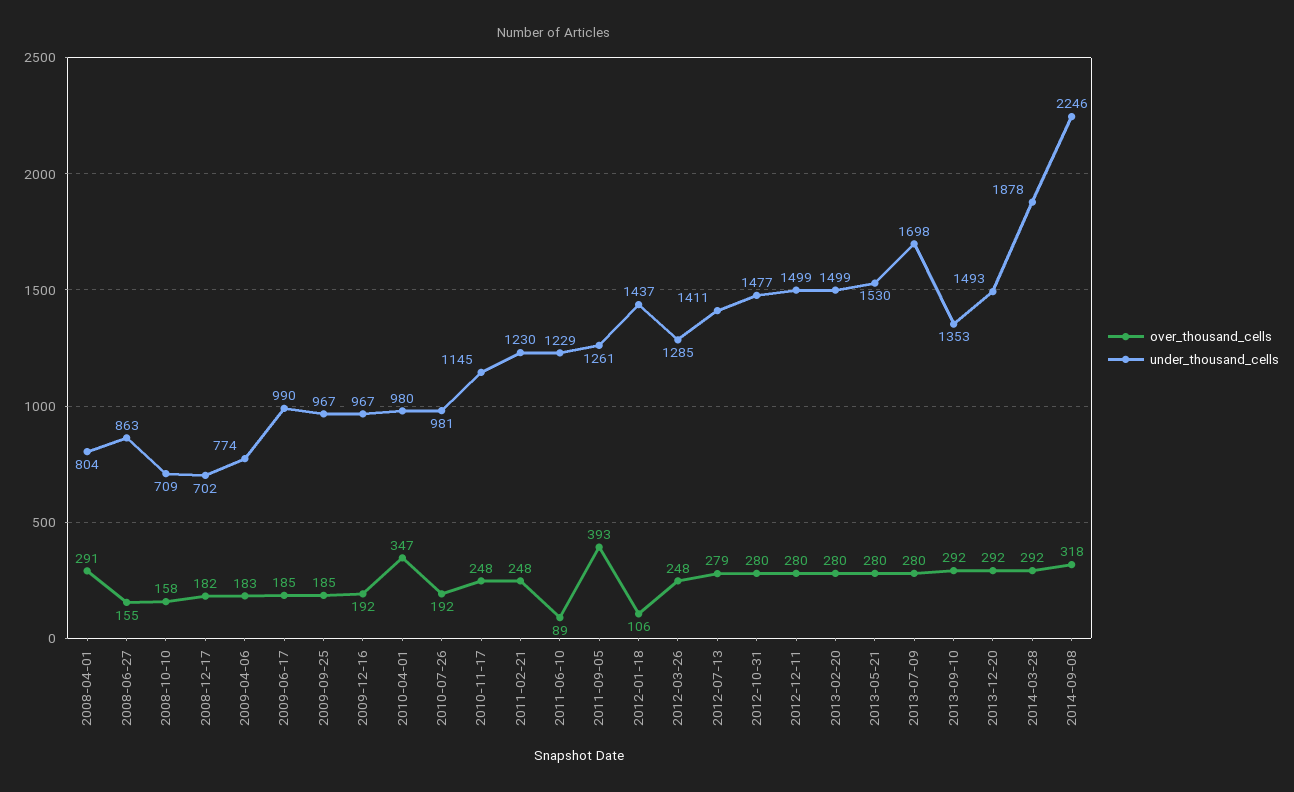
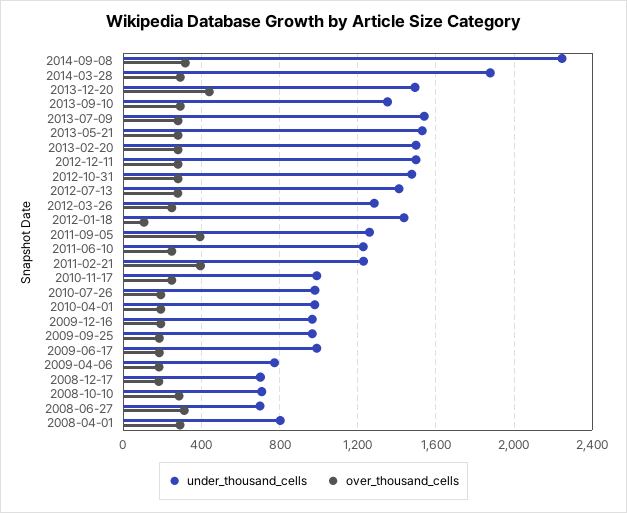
  {
    "over_thousand_cells": {
      "2008-04-01": 291,
-     "2008-06-27": 155,
+     "2008-06-27": 300,
-     "2008-10-10": 158,
+     "2008-10-10": 300,
      "2008-12-17": 182,
      "2009-04-06": 183,
      "2009-06-17": 185,
      "2009-09-25": 185,
      "2009-12-16": 192,
-     "2010-04-01": 347,
+     "2010-04-01": 200,
      "2010-07-26": 192,
      "2010-11-17": 248,
-     "2011-02-21": 248,
+     "2011-02-21": 400,
-     "2011-06-10": 89,
+     "2011-06-10": 250,
      "2011-09-05": 393,
      "2012-01-18": 106,
      "2012-03-26": 248,
      "2012-07-13": 279,
      "2012-10-31": 280,
      "2012-12-11": 280,
      "2013-02-20": 280,
      "2013-05-21": 280,
      "2013-07-09": 280,
      "2013-09-10": 292,
-     "2013-12-20": 292,
+     "2013-12-20": 450,
      "2014-03-28": 292,
      "2014-09-08": 318
    },
    "under_thousand_cells": {
      "2008-04-01": 804,
-     "2008-06-27": 863,
+     "2008-06-27": 700,
      "2008-10-10": 709,
      "2008-12-17": 702,
      "2009-04-06": 774,
      "2009-06-17": 990,
      "2009-09-25": 967,
      "2009-12-16": 967,
      "2010-04-01": 980,
      "2010-07-26": 981,
-     "2010-11-17": 1145,
+     "2010-11-17": 1000,
      "2011-02-21": 1230,
      "2011-06-10": 1229,
      "2011-09-05": 1261,
      "2012-01-18": 1437,
      "2012-03-26": 1285,
      "2012-07-13": 1411,
      "2012-10-31": 1477,
      "2012-12-11": 1499,
      "2013-02-20": 1499,
      "2013-05-21": 1530,
-     "2013-07-09": 1698,
+     "2013-07-09": 1550,
      "2013-09-10": 1353,
      "2013-12-20": 1493,
      "2014-03-28": 1878,
      "2014-09-08": 2246
    }
  }

